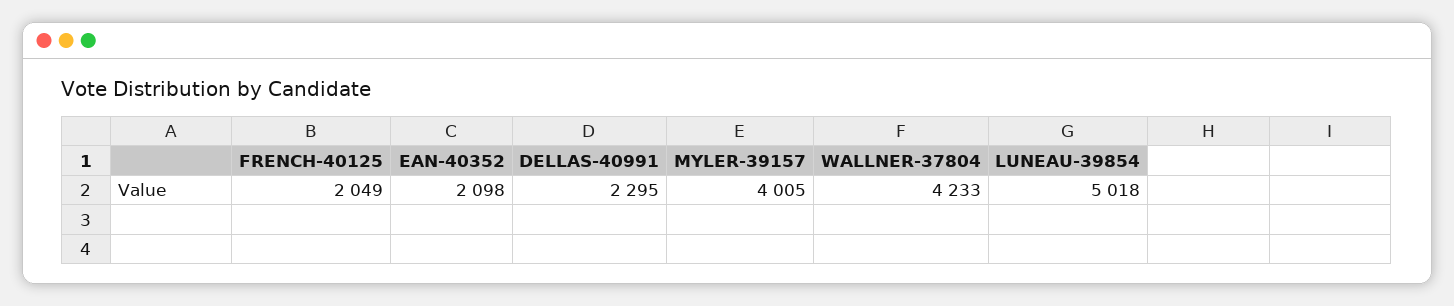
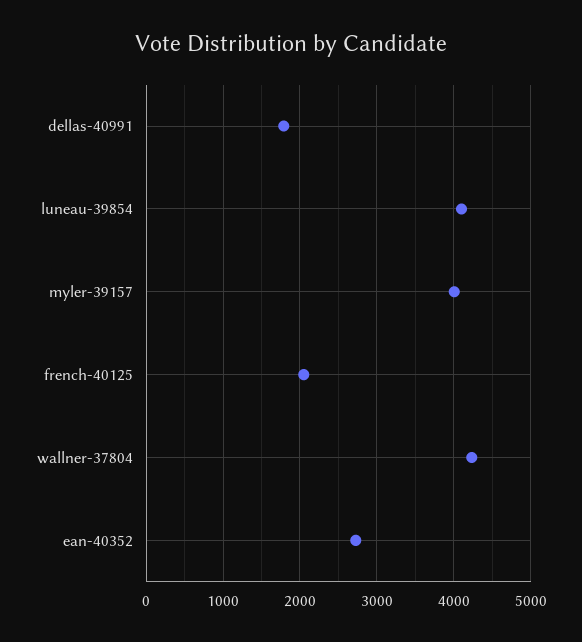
  {
    "FRENCH-40125": 2049,
-   "EAN-40352": 2098,
+   "EAN-40352": 2700,
-   "DELLAS-40991": 2295,
+   "DELLAS-40991": 1800,
    "MYLER-39157": 4005,
    "WALLNER-37804": 4233,
-   "LUNEAU-39854": 5018
+   "LUNEAU-39854": 4100
  }

